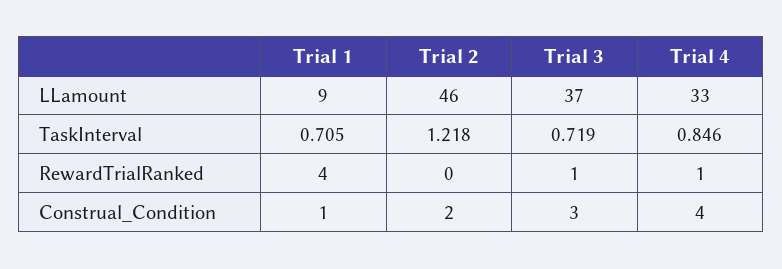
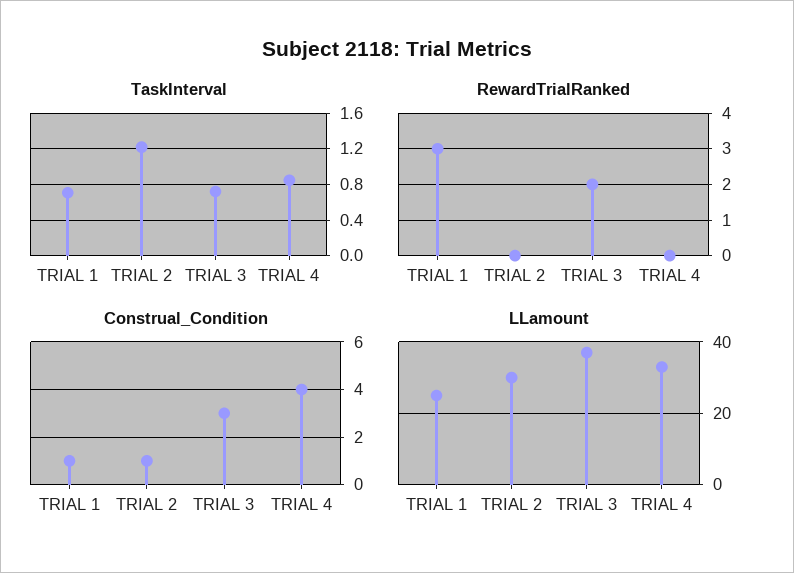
  {
    "LLamount": {
-     "Trial 1": 9,
+     "Trial 1": 25,
-     "Trial 2": 46,
+     "Trial 2": 30,
      "Trial 3": 37,
      "Trial 4": 33
    },
    "TaskInterval": {
      "Trial 1": 0.705,
      "Trial 2": 1.218,
      "Trial 3": 0.719,
      "Trial 4": 0.846
    },
    "RewardTrialRanked": {
-     "Trial 1": 4,
+     "Trial 1": 3,
      "Trial 2": 0,
-     "Trial 3": 1,
+     "Trial 3": 2,
-     "Trial 4": 1
+     "Trial 4": 0
    },
    "Construal_Condition": {
      "Trial 1": 1,
-     "Trial 2": 2,
+     "Trial 2": 1,
      "Trial 3": 3,
      "Trial 4": 4
    }
  }

